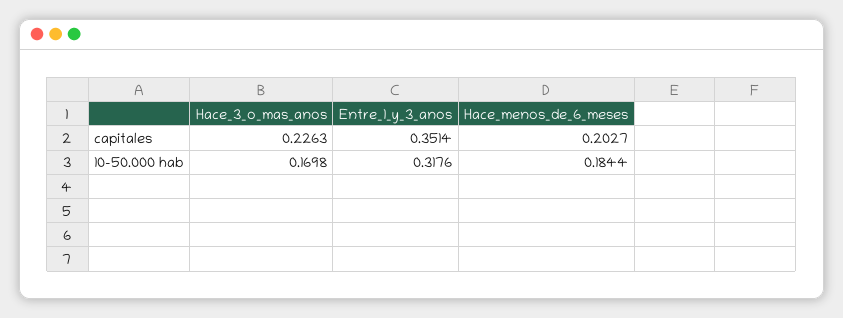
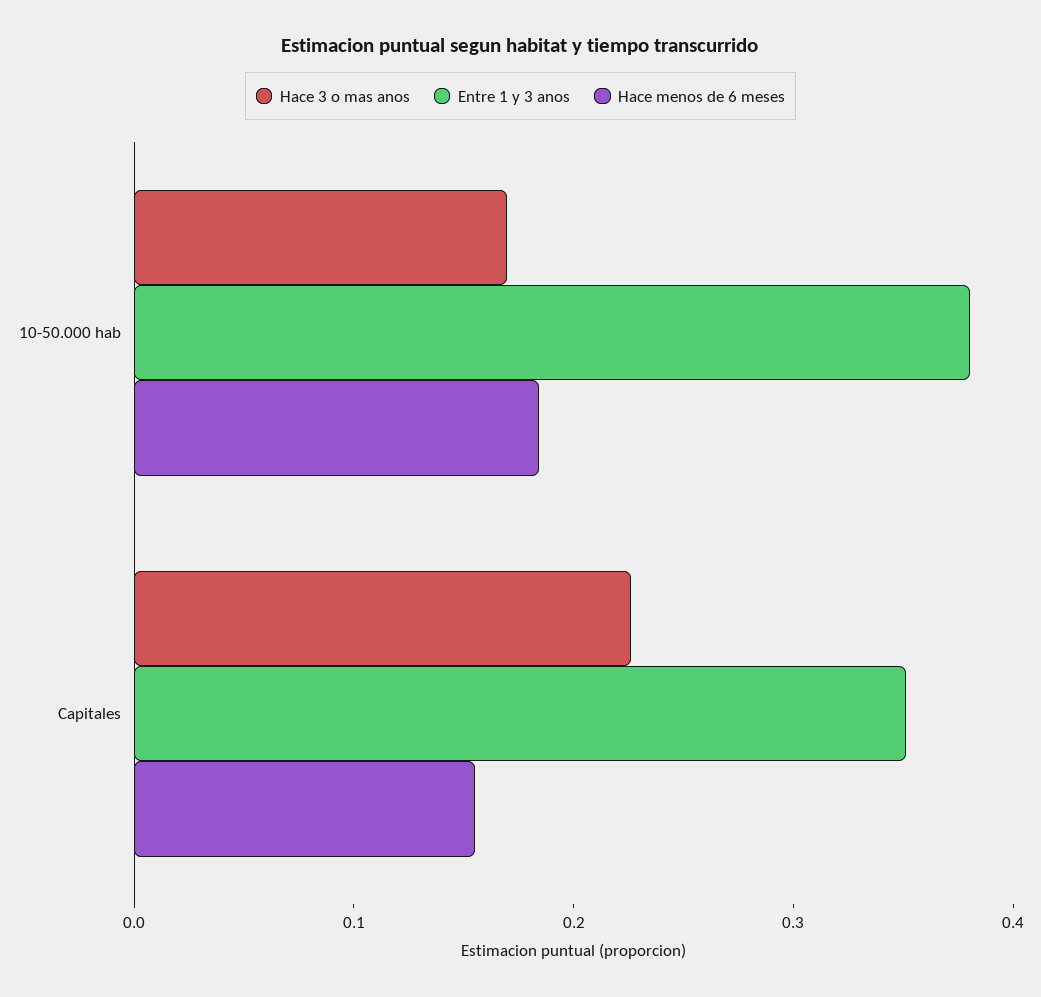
  {
    "Hace_3_o_mas_anos": {
      "capitales": 0.2263,
      "10-50.000 hab": 0.1698
    },
    "Entre_1_y_3_anos": {
      "capitales": 0.3514,
-     "10-50.000 hab": 0.3176
+     "10-50.000 hab": 0.38
    },
    "Hace_menos_de_6_meses": {
-     "capitales": 0.2027,
+     "capitales": 0.16,
      "10-50.000 hab": 0.1844
    }
  }

